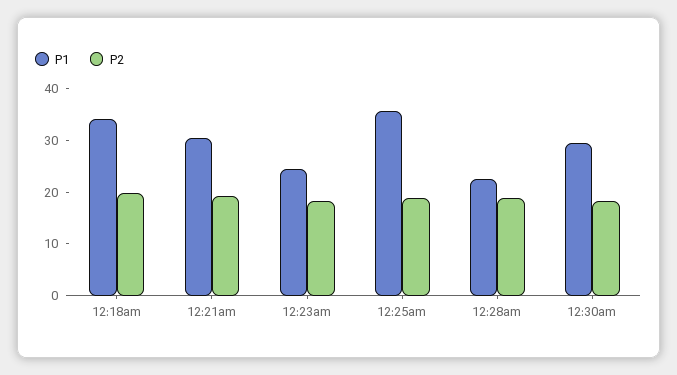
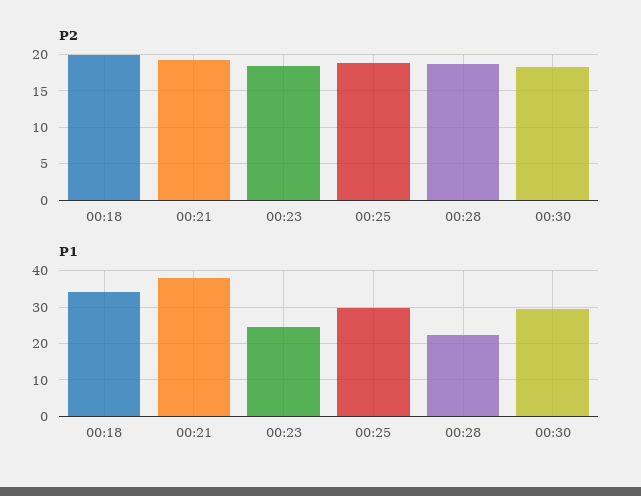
  {
    "P1": {
      "12:18am": 34,
-     "12:21am": 30,
+     "12:21am": 38,
      "12:23am": 24,
-     "12:25am": 36,
+     "12:25am": 30,
      "12:28am": 22,
      "12:30am": 30
    },
    "P2": {
      "12:18am": 20,
      "12:21am": 19,
      "12:23am": 18,
      "12:25am": 19,
      "12:28am": 19,
      "12:30am": 18
    }
  }

